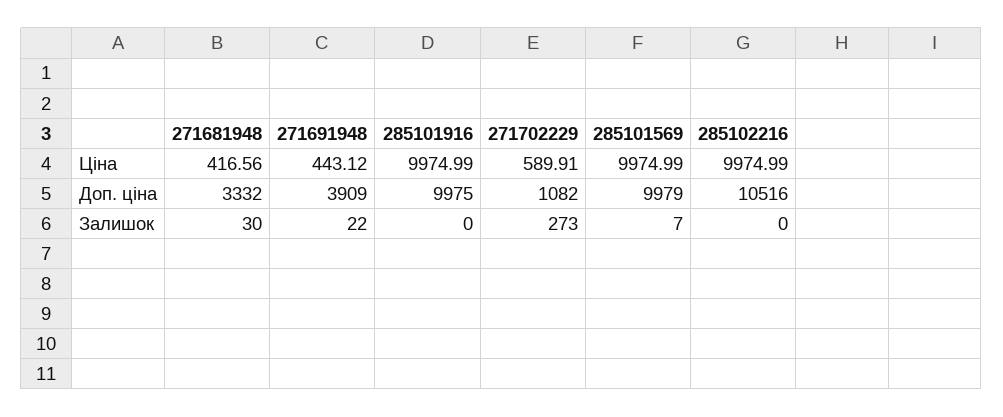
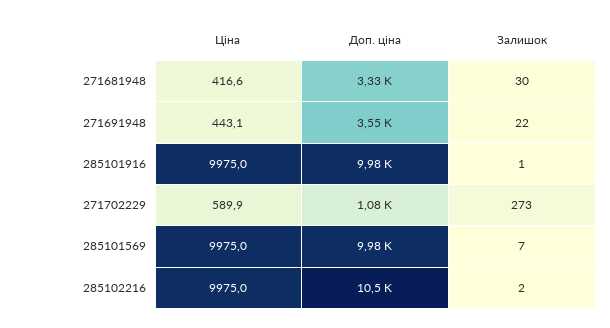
  {
    "271681948": {
      "Ціна": 416.56,
      "Доп. ціна": 3332,
      "Залишок": 30
    },
    "271691948": {
      "Ціна": 443.12,
-     "Доп. ціна": 3909,
+     "Доп. ціна": 3550,
      "Залишок": 22
    },
    "285101916": {
      "Ціна": 9974.99,
      "Доп. ціна": 9975,
-     "Залишок": 0
+     "Залишок": 1
    },
    "271702229": {
      "Ціна": 589.91,
      "Доп. ціна": 1082,
      "Залишок": 273
    },
    "285101569": {
      "Ціна": 9974.99,
      "Доп. ціна": 9979,
      "Залишок": 7
    },
    "285102216": {
      "Ціна": 9974.99,
      "Доп. ціна": 10516,
-     "Залишок": 0
+     "Залишок": 2
    }
  }

